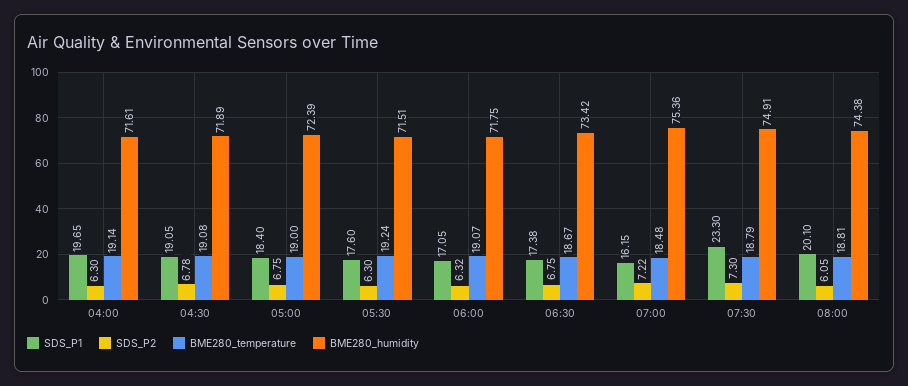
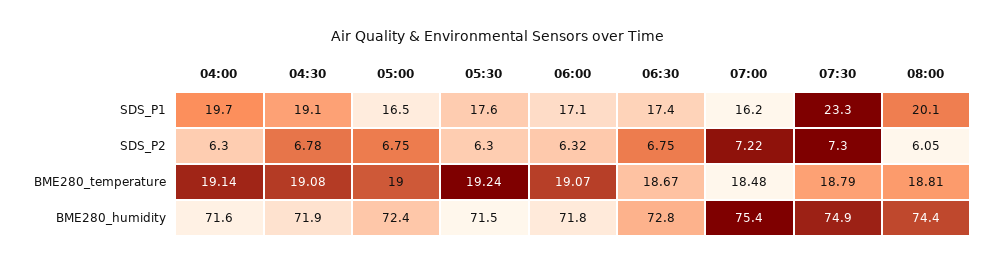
  {
    "SDS_P1": {
      "04:00": 19.65,
      "04:30": 19.05,
-     "05:00": 18.4,
+     "05:00": 16.5,
      "05:30": 17.6,
      "06:00": 17.05,
      "06:30": 17.38,
      "07:00": 16.15,
      "07:30": 23.3,
      "08:00": 20.1
    },
    "SDS_P2": {
      "04:00": 6.3,
      "04:30": 6.78,
      "05:00": 6.75,
      "05:30": 6.3,
      "06:00": 6.32,
      "06:30": 6.75,
      "07:00": 7.22,
      "07:30": 7.3,
      "08:00": 6.05
    },
    "BME280_temperature": {
      "04:00": 19.14,
      "04:30": 19.08,
      "05:00": 19,
      "05:30": 19.24,
      "06:00": 19.07,
      "06:30": 18.67,
      "07:00": 18.48,
      "07:30": 18.79,
      "08:00": 18.81
    },
    "BME280_humidity": {
      "04:00": 71.61,
      "04:30": 71.89,
      "05:00": 72.39,
      "05:30": 71.51,
      "06:00": 71.75,
-     "06:30": 73.42,
+     "06:30": 72.8,
      "07:00": 75.36,
      "07:30": 74.91,
      "08:00": 74.38
    }
  }

